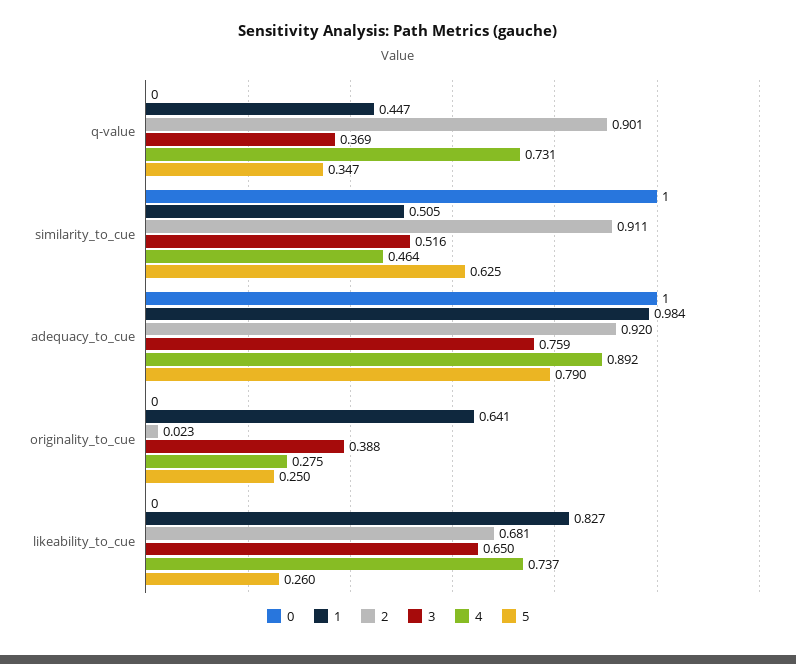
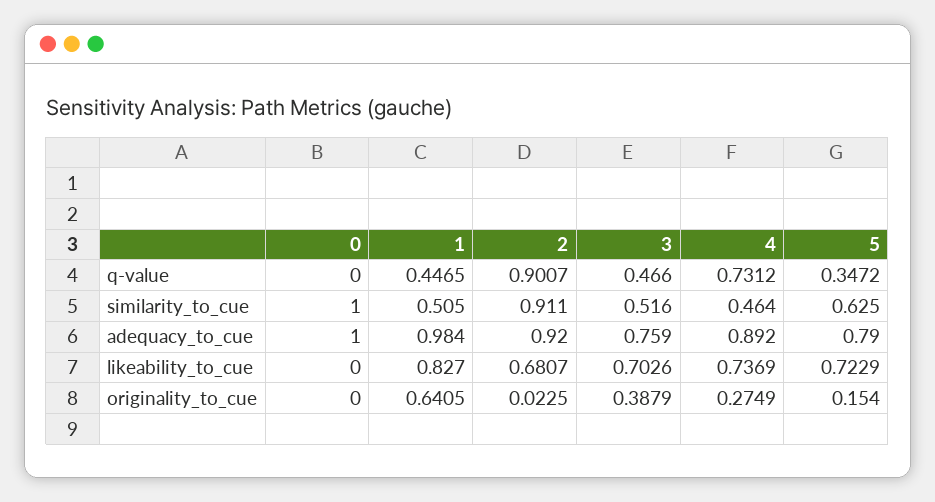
  {
    "0": {
      "q-value": 0,
      "similarity_to_cue": 1,
      "adequacy_to_cue": 1,
      "originality_to_cue": 0,
      "likeability_to_cue": 0
    },
    "1": {
      "q-value": 0.4465,
      "similarity_to_cue": 0.505,
      "adequacy_to_cue": 0.984,
      "originality_to_cue": 0.6405,
      "likeability_to_cue": 0.827
    },
    "2": {
      "q-value": 0.9007,
      "similarity_to_cue": 0.911,
      "adequacy_to_cue": 0.92,
      "originality_to_cue": 0.0225,
      "likeability_to_cue": 0.6807
    },
    "3": {
-     "q-value": 0.369,
+     "q-value": 0.466,
      "similarity_to_cue": 0.516,
      "adequacy_to_cue": 0.759,
      "originality_to_cue": 0.3879,
-     "likeability_to_cue": 0.65
+     "likeability_to_cue": 0.7026
    },
    "4": {
      "q-value": 0.7312,
      "similarity_to_cue": 0.464,
      "adequacy_to_cue": 0.892,
      "originality_to_cue": 0.2749,
      "likeability_to_cue": 0.7369
    },
    "5": {
      "q-value": 0.3472,
      "similarity_to_cue": 0.625,
      "adequacy_to_cue": 0.79,
-     "originality_to_cue": 0.25,
+     "originality_to_cue": 0.154,
-     "likeability_to_cue": 0.26
+     "likeability_to_cue": 0.7229
    }
  }

